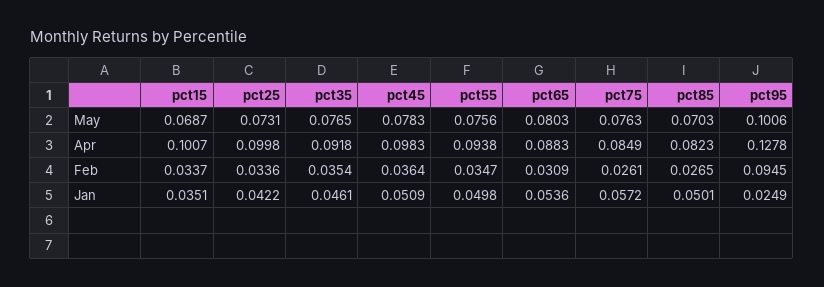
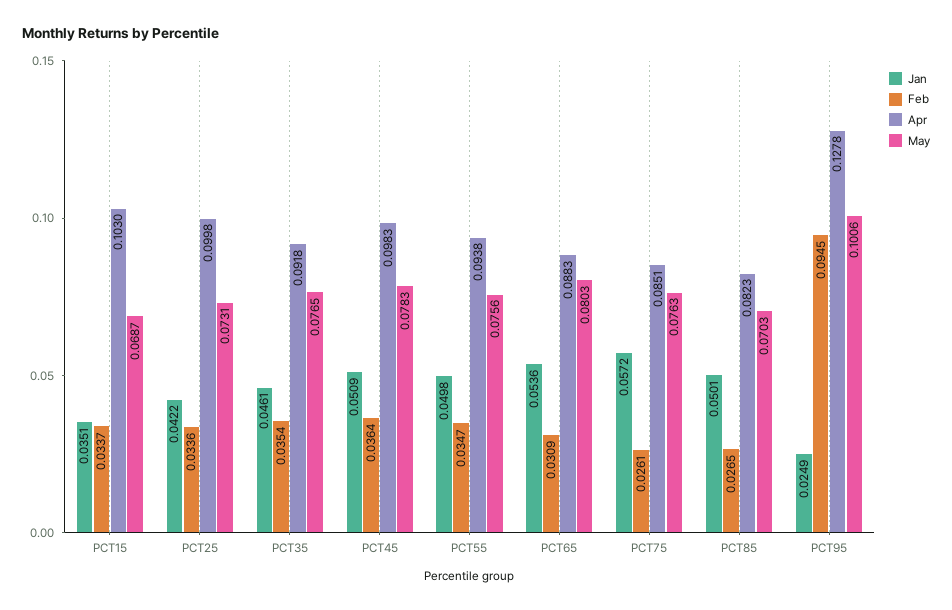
  {
    "May": {
      "pct15": 0.0687,
      "pct25": 0.0731,
      "pct35": 0.0765,
      "pct45": 0.0783,
      "pct55": 0.0756,
      "pct65": 0.0803,
      "pct75": 0.0763,
      "pct85": 0.0703,
      "pct95": 0.1006
    },
    "Apr": {
-     "pct15": 0.1007,
+     "pct15": 0.103,
      "pct25": 0.0998,
      "pct35": 0.0918,
      "pct45": 0.0983,
      "pct55": 0.0938,
      "pct65": 0.0883,
-     "pct75": 0.0849,
+     "pct75": 0.0851,
      "pct85": 0.0823,
      "pct95": 0.1278
    },
    "Feb": {
      "pct15": 0.0337,
      "pct25": 0.0336,
      "pct35": 0.0354,
      "pct45": 0.0364,
      "pct55": 0.0347,
      "pct65": 0.0309,
      "pct75": 0.0261,
      "pct85": 0.0265,
      "pct95": 0.0945
    },
    "Jan": {
      "pct15": 0.0351,
      "pct25": 0.0422,
      "pct35": 0.0461,
      "pct45": 0.0509,
      "pct55": 0.0498,
      "pct65": 0.0536,
      "pct75": 0.0572,
      "pct85": 0.0501,
      "pct95": 0.0249
    }
  }

